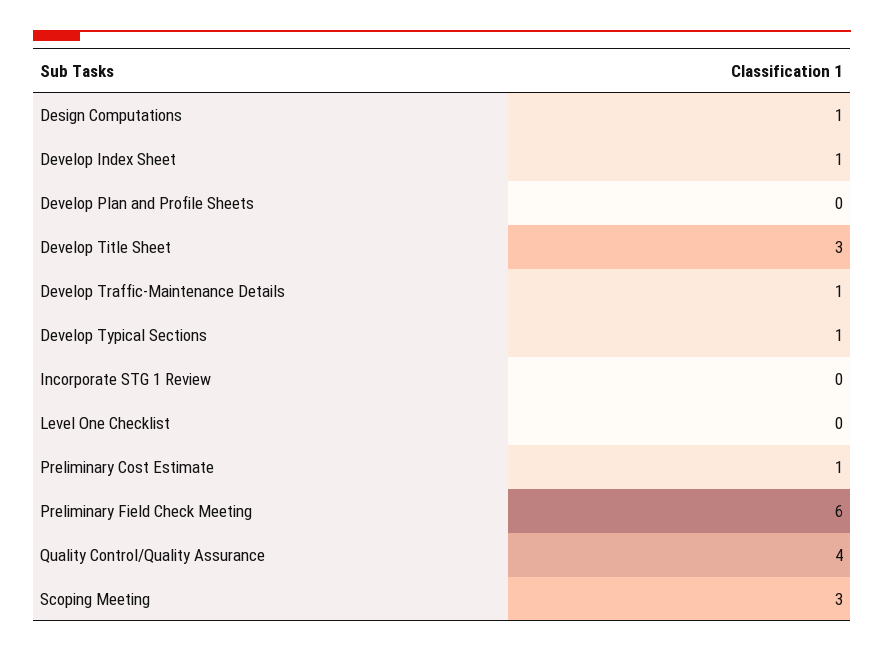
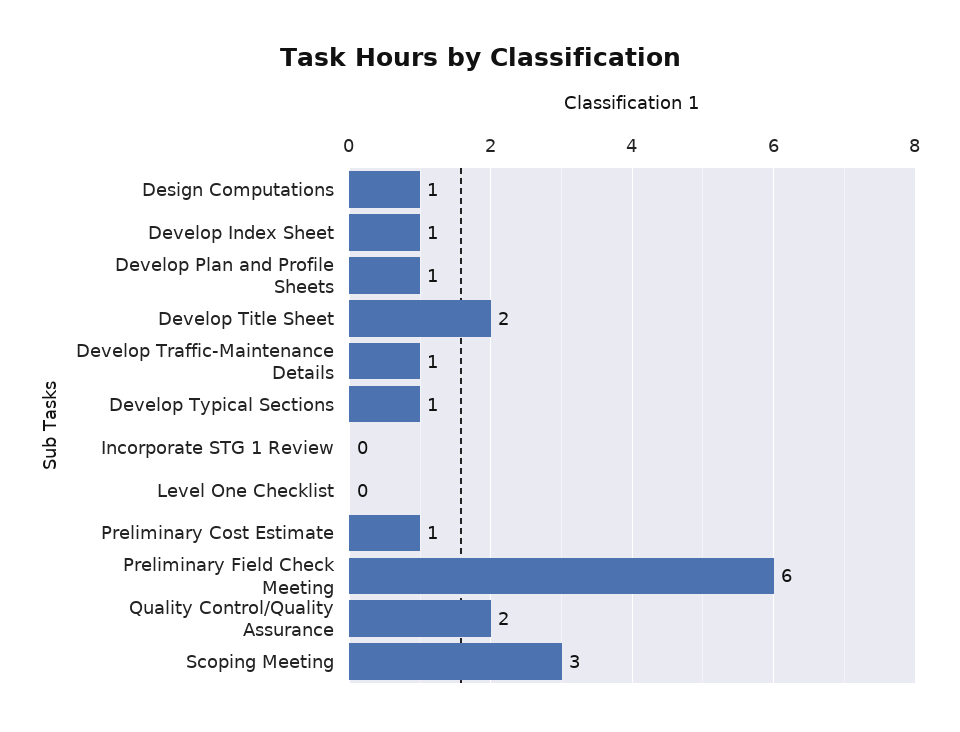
  {
    "Design Computations": 1,
    "Develop Index Sheet": 1,
-   "Develop Plan and Profile Sheets": 0,
+   "Develop Plan and Profile Sheets": 1,
-   "Develop Title Sheet": 3,
+   "Develop Title Sheet": 2,
    "Develop Traffic-Maintenance Details": 1,
    "Develop Typical Sections": 1,
    "Incorporate STG 1 Review": 0,
    "Level One Checklist": 0,
    "Preliminary Cost Estimate": 1,
    "Preliminary Field Check Meeting": 6,
-   "Quality Control/Quality Assurance": 4,
+   "Quality Control/Quality Assurance": 2,
    "Scoping Meeting": 3
  }

